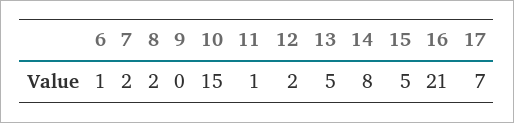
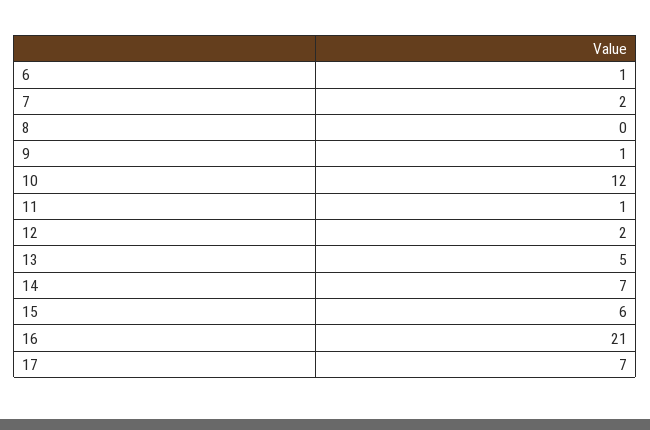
  {
    "6": 1,
    "7": 2,
-   "8": 2,
+   "8": 0,
-   "9": 0,
+   "9": 1,
-   "10": 15,
+   "10": 12,
    "11": 1,
    "12": 2,
    "13": 5,
-   "14": 8,
+   "14": 7,
-   "15": 5,
+   "15": 6,
    "16": 21,
    "17": 7
  }

